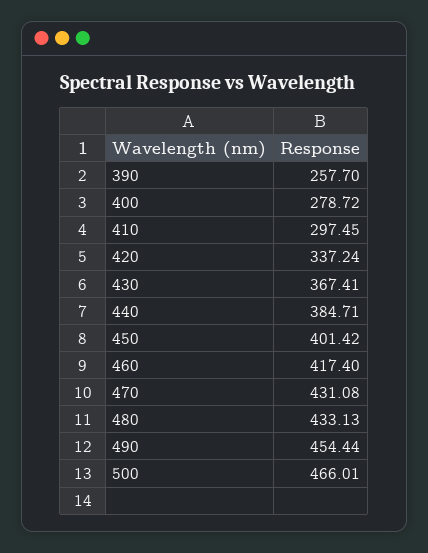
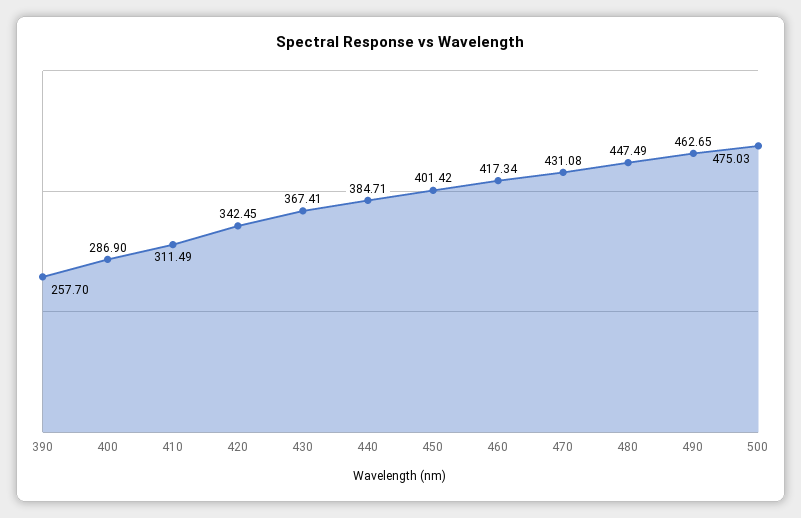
  {
    "390": 257.7,
-   "400": 278.72,
+   "400": 286.9,
-   "410": 297.45,
+   "410": 311.49,
-   "420": 337.24,
+   "420": 342.45,
    "430": 367.41,
    "440": 384.71,
    "450": 401.42,
-   "460": 417.4,
+   "460": 417.34,
    "470": 431.08,
-   "480": 433.13,
+   "480": 447.49,
-   "490": 454.44,
+   "490": 462.65,
-   "500": 466.01
+   "500": 475.03
  }

